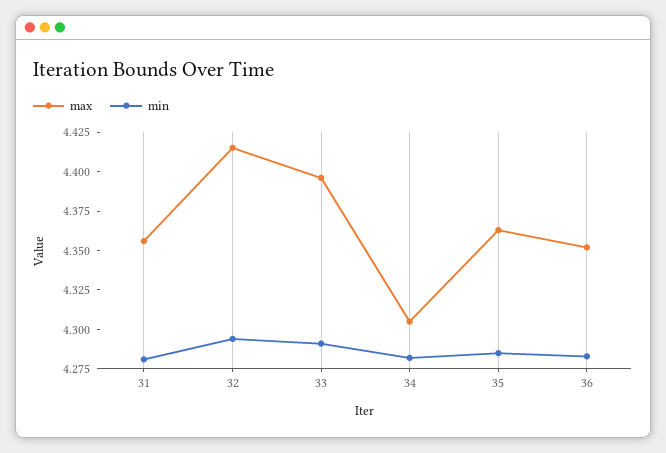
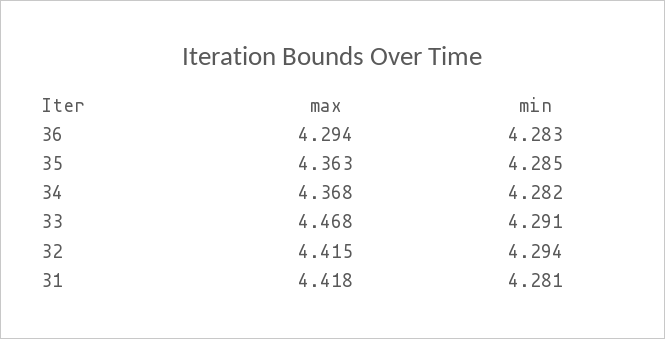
  {
    "max": {
-     "31": 4.35,
+     "31": 4.418,
      "32": 4.415,
-     "33": 4.4,
+     "33": 4.468,
-     "34": 4.3,
+     "34": 4.368,
      "35": 4.363,
-     "36": 4.35
+     "36": 4.294
    },
    "min": {
      "31": 4.281,
      "32": 4.294,
      "33": 4.291,
      "34": 4.282,
      "35": 4.285,
      "36": 4.283
    }
  }

